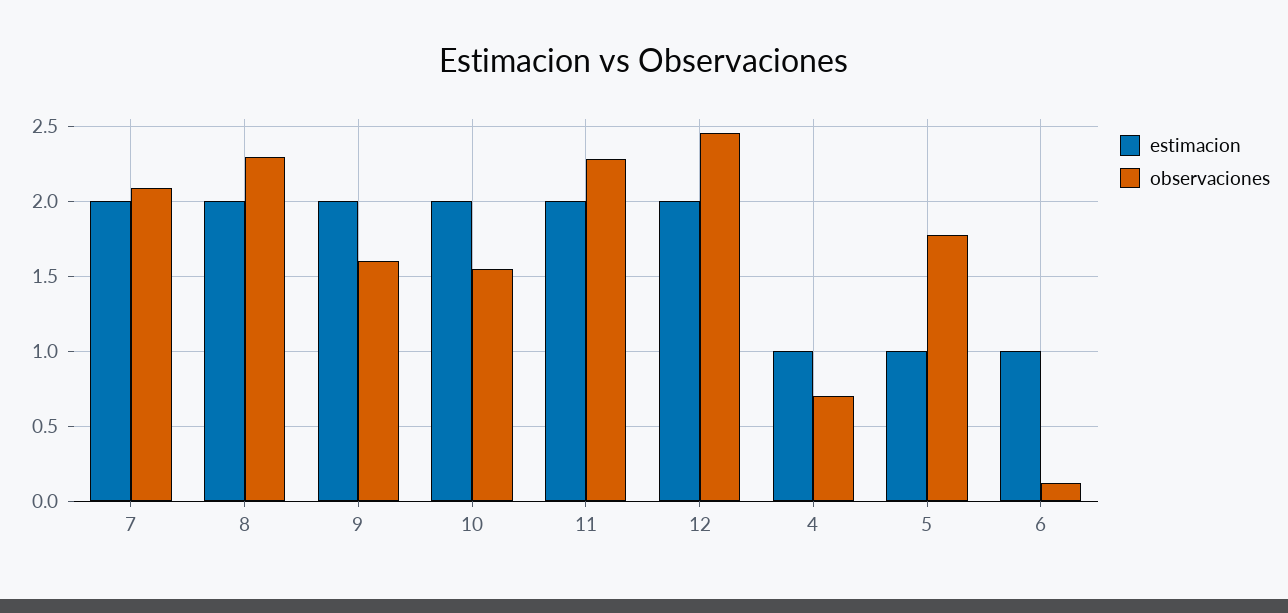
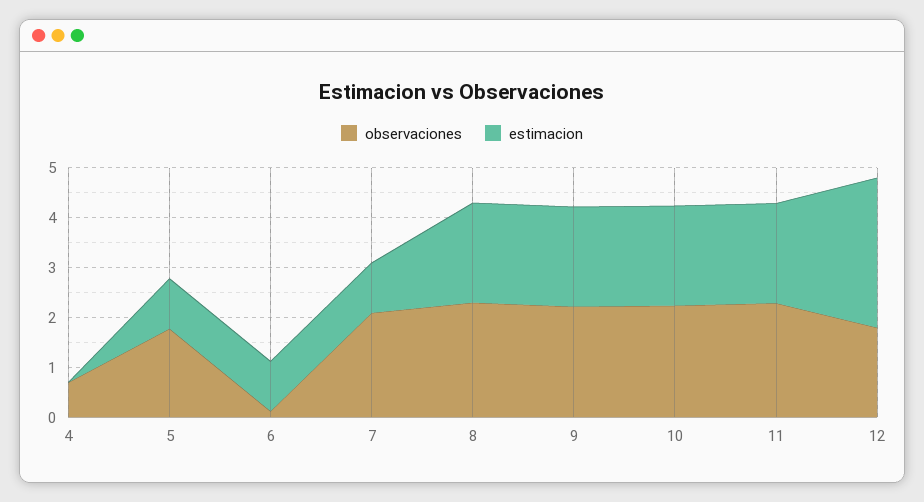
  {
    "estimacion": {
-     "7": 2,
+     "7": 1,
      "8": 2,
      "9": 2,
      "10": 2,
      "11": 2,
-     "12": 2,
+     "12": 3,
-     "4": 1,
+     "4": 0,
      "5": 1,
      "6": 1
    },
    "observaciones": {
      "7": 2.1,
      "8": 2.3,
-     "9": 1.6,
+     "9": 2.2,
-     "10": 1.55,
+     "10": 2.2,
      "11": 2.3,
-     "12": 2.45,
+     "12": 1.8,
      "4": 0.7,
      "5": 1.8,
      "6": 0.1
    }
  }

